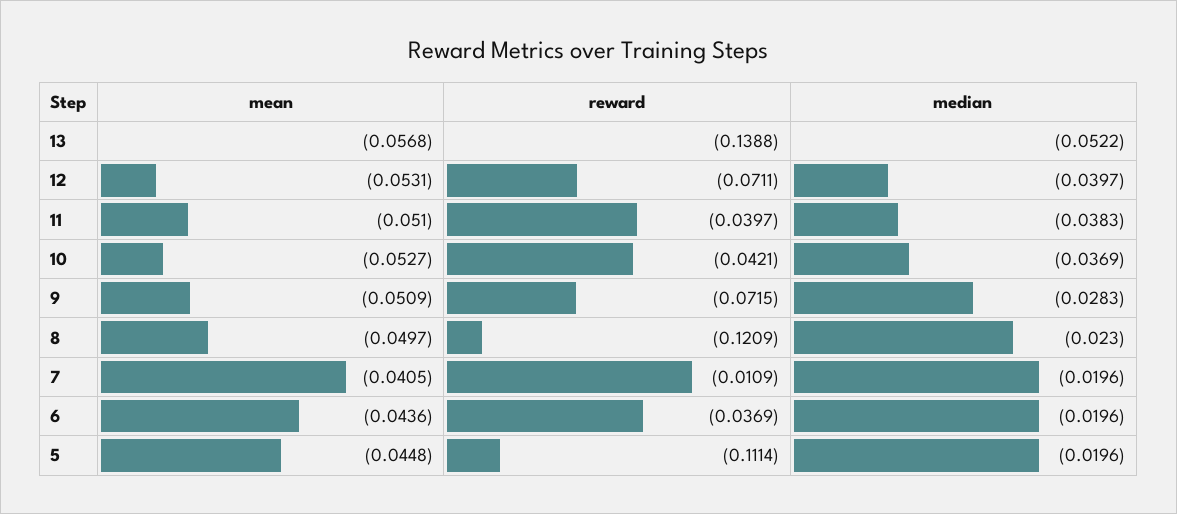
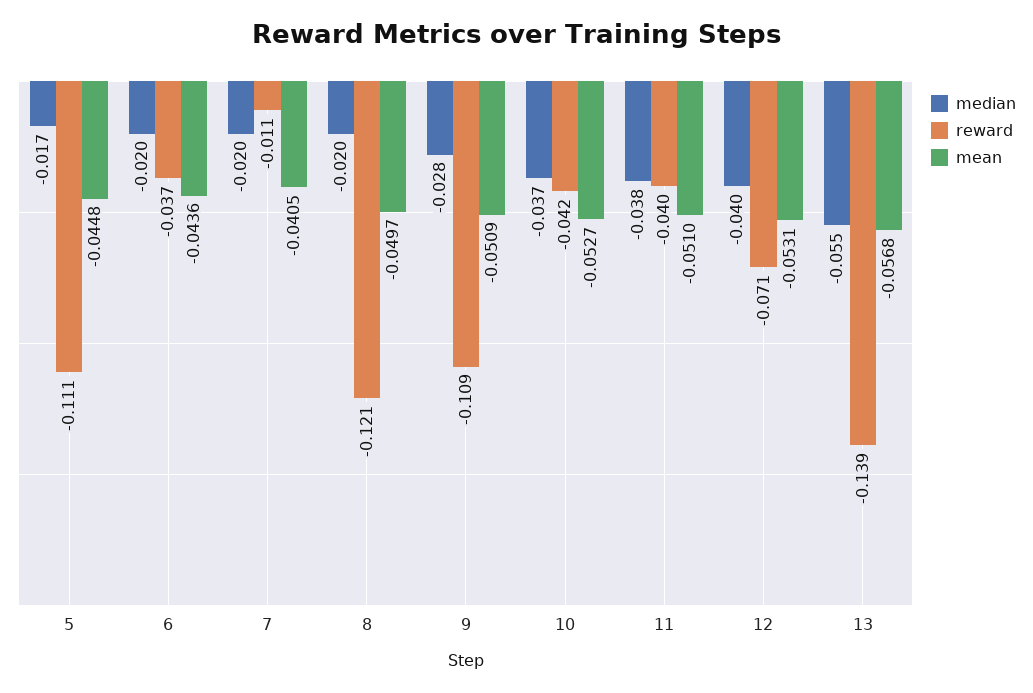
  {
    "mean": {
      "13": -0.0568,
      "12": -0.0531,
      "11": -0.051,
      "10": -0.0527,
      "9": -0.0509,
      "8": -0.0497,
      "7": -0.0405,
      "6": -0.0436,
      "5": -0.0448
    },
    "reward": {
      "13": -0.1388,
      "12": -0.0711,
      "11": -0.0397,
      "10": -0.0421,
-     "9": -0.0715,
+     "9": -0.109,
      "8": -0.1209,
      "7": -0.0109,
      "6": -0.0369,
      "5": -0.1114
    },
    "median": {
-     "13": -0.0522,
+     "13": -0.055,
      "12": -0.0397,
      "11": -0.0383,
      "10": -0.0369,
      "9": -0.0283,
-     "8": -0.023,
+     "8": -0.02,
      "7": -0.0196,
      "6": -0.0196,
-     "5": -0.0196
+     "5": -0.017
    }
  }

